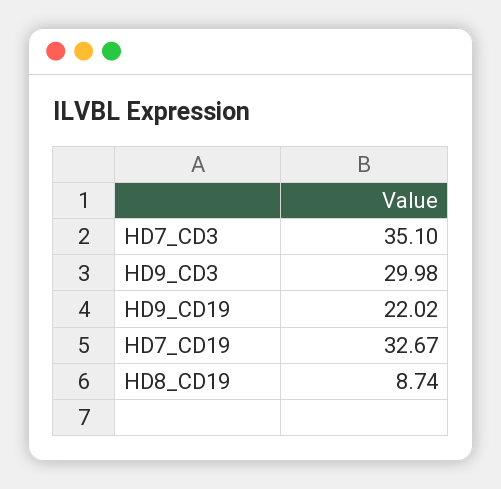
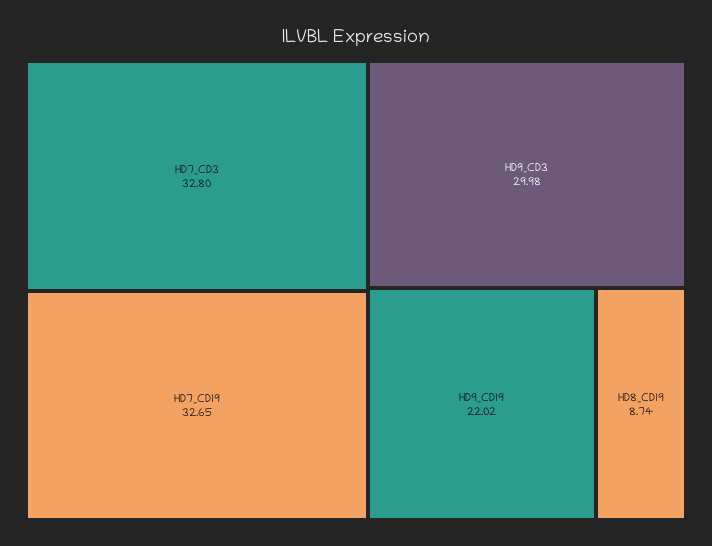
  {
-   "HD7_CD3": 35.1,
+   "HD7_CD3": 32.8,
    "HD9_CD3": 29.98,
    "HD9_CD19": 22.02,
-   "HD7_CD19": 32.67,
+   "HD7_CD19": 32.65,
    "HD8_CD19": 8.74
  }

